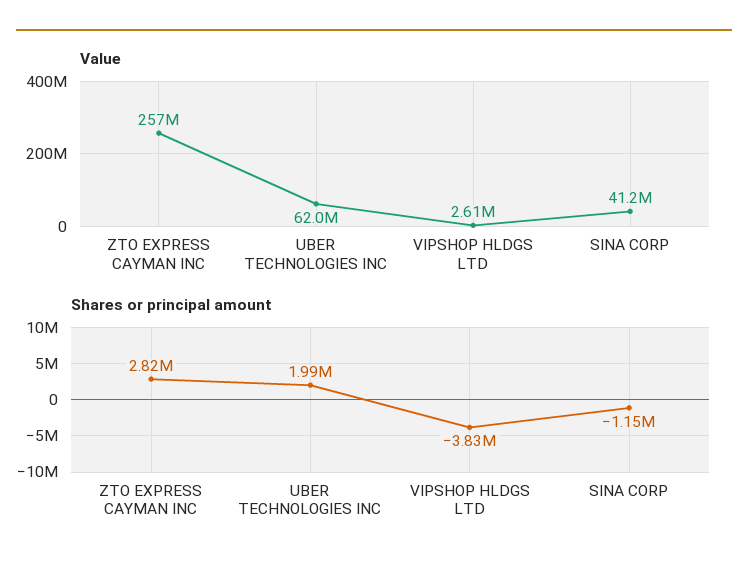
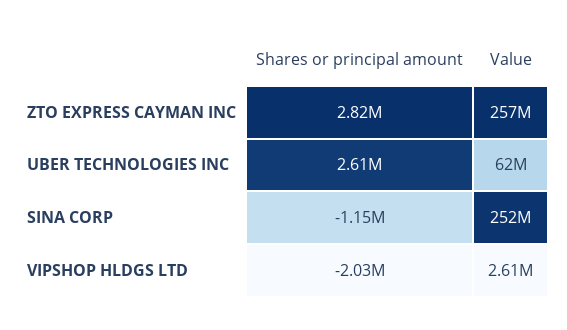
  {
    "Value": {
      "ZTO EXPRESS CAYMAN INC": 257000000,
      "UBER TECHNOLOGIES INC": 62000000,
      "VIPSHOP HLDGS LTD": 2610000,
-     "SINA CORP": 41200000
+     "SINA CORP": 252000000
    },
    "Shares or principal amount": {
      "ZTO EXPRESS CAYMAN INC": 2820000,
-     "UBER TECHNOLOGIES INC": 1990000,
+     "UBER TECHNOLOGIES INC": 2610000,
-     "VIPSHOP HLDGS LTD": -3830000,
+     "VIPSHOP HLDGS LTD": -2030000,
      "SINA CORP": -1150000
    }
  }

